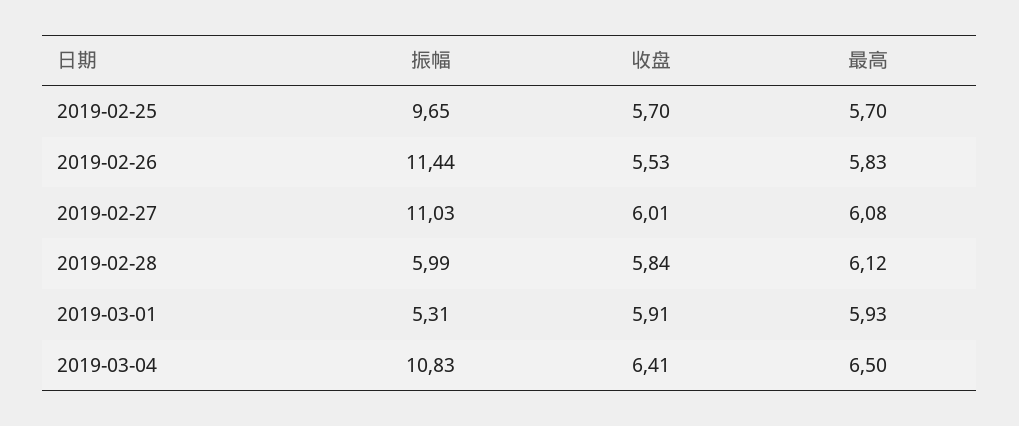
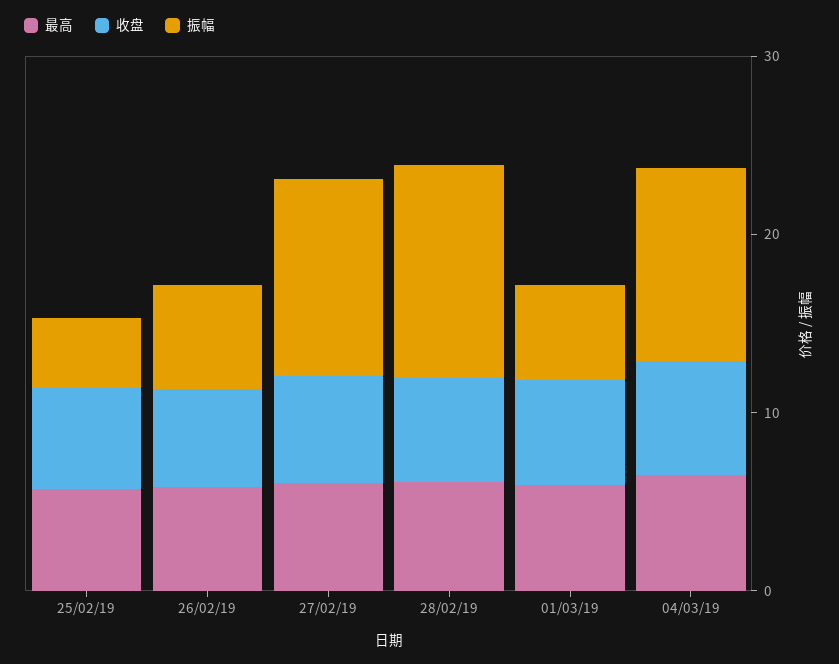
  {
    "振幅": {
-     "2019-02-25": 9.65,
+     "2019-02-25": 4,
-     "2019-02-26": 11.44,
+     "2019-02-26": 6,
      "2019-02-27": 11.03,
-     "2019-02-28": 5.99,
+     "2019-02-28": 12,
      "2019-03-01": 5.31,
      "2019-03-04": 10.83
    },
    "收盘": {
      "2019-02-25": 5.7,
      "2019-02-26": 5.53,
      "2019-02-27": 6.01,
      "2019-02-28": 5.84,
      "2019-03-01": 5.91,
      "2019-03-04": 6.41
    },
    "最高": {
      "2019-02-25": 5.7,
      "2019-02-26": 5.83,
      "2019-02-27": 6.08,
      "2019-02-28": 6.12,
      "2019-03-01": 5.93,
      "2019-03-04": 6.5
    }
  }

